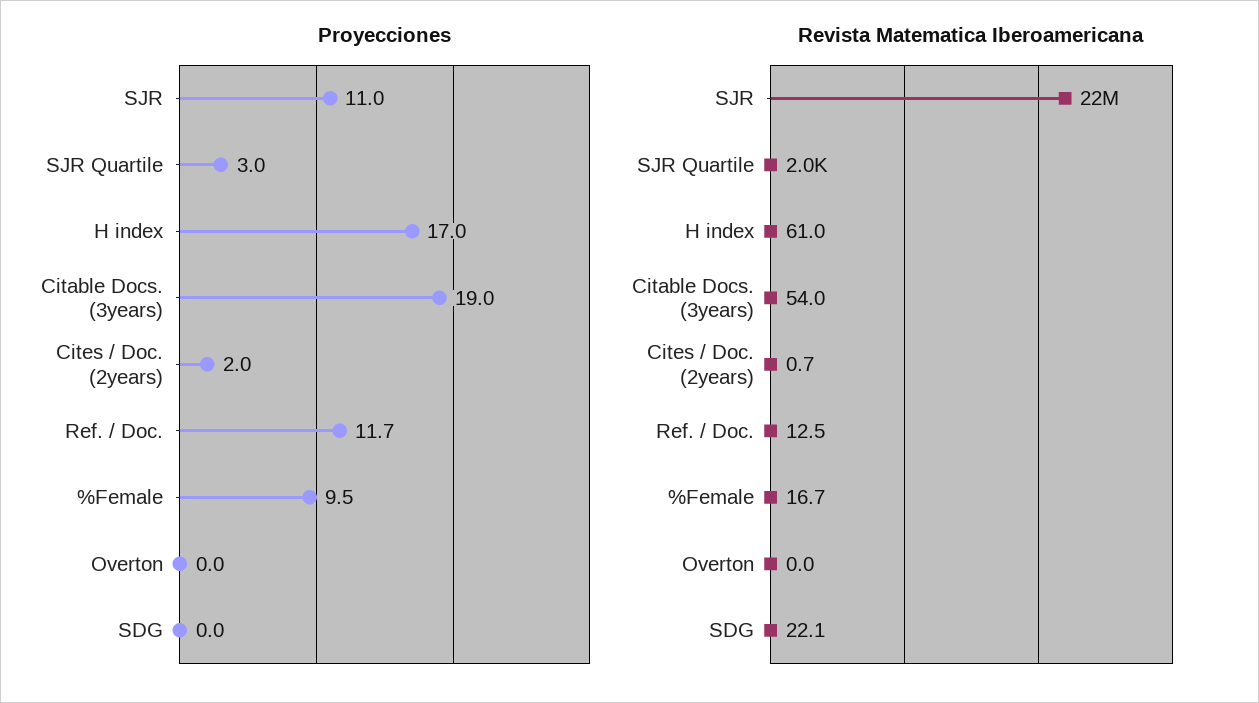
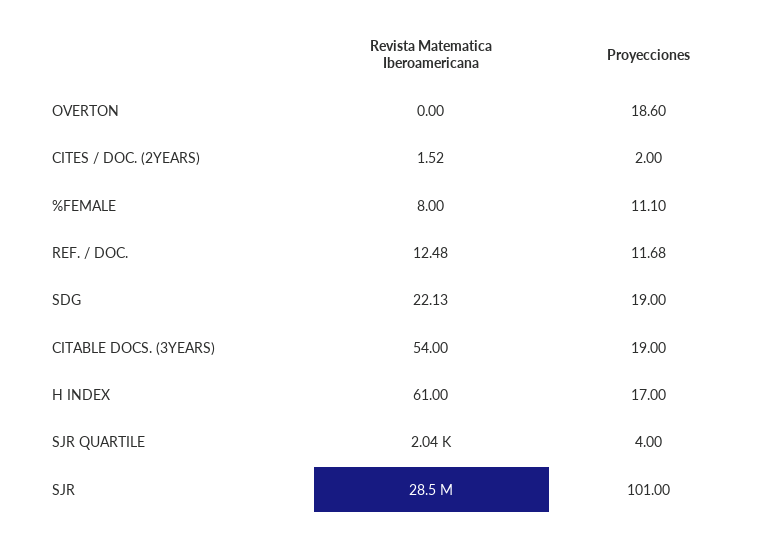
  {
    "Proyecciones": {
-     "SJR": 11,
+     "SJR": 101,
-     "SJR Quartile": 3,
+     "SJR Quartile": 4,
      "H index": 17,
      "Citable Docs. (3years)": 19,
      "Cites / Doc. (2years)": 2,
      "Ref. / Doc.": 11.68,
-     "%Female": 9.5,
+     "%Female": 11.1,
-     "Overton": 0,
+     "Overton": 18.6,
-     "SDG": 0
+     "SDG": 19
    },
    "Revista Matematica Iberoamericana": {
-     "SJR": 22000000,
+     "SJR": 28500000,
      "SJR Quartile": 2040,
      "H index": 61,
      "Citable Docs. (3years)": 54,
-     "Cites / Doc. (2years)": 0.7,
+     "Cites / Doc. (2years)": 1.52,
      "Ref. / Doc.": 12.48,
-     "%Female": 16.7,
+     "%Female": 8,
      "Overton": 0,
      "SDG": 22.13
    }
  }

